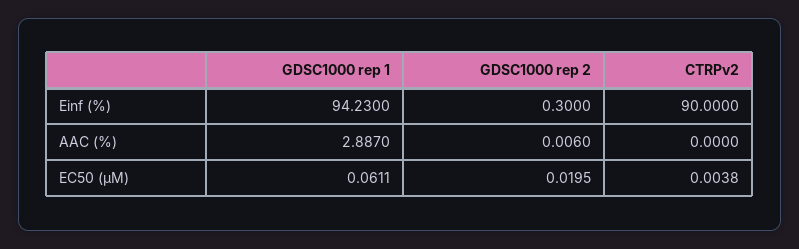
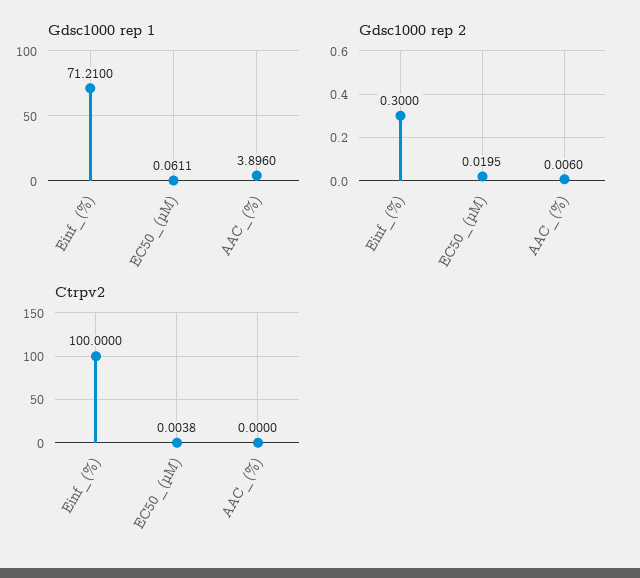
  {
    "GDSC1000 rep 1": {
-     "Einf (%)": 94.23,
+     "Einf (%)": 71.21,
-     "AAC (%)": 2.887,
+     "AAC (%)": 3.896,
      "EC50 (µM)": 0.0611
    },
    "GDSC1000 rep 2": {
      "Einf (%)": 0.3,
      "AAC (%)": 0.006,
      "EC50 (µM)": 0.0195
    },
    "CTRPv2": {
-     "Einf (%)": 90,
+     "Einf (%)": 100,
      "AAC (%)": 0,
      "EC50 (µM)": 0.0038
    }
  }

